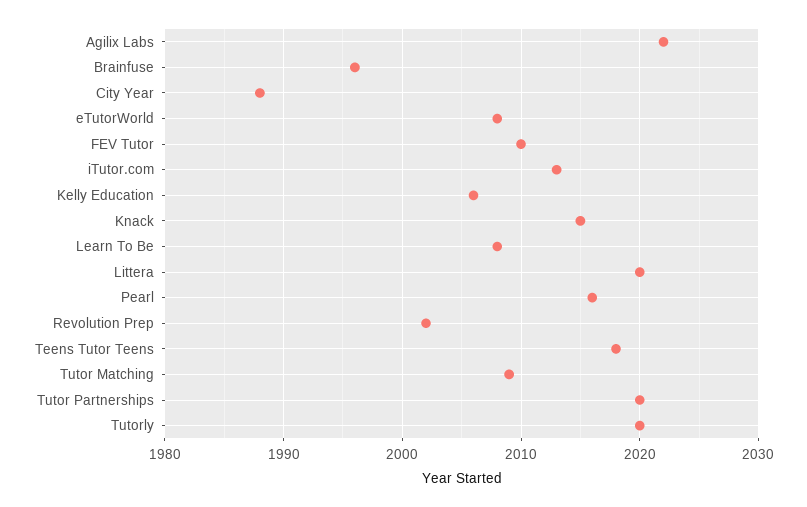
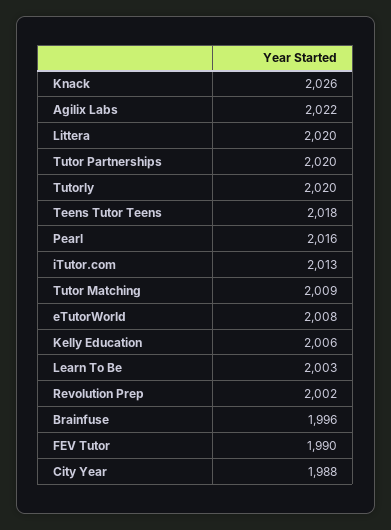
  {
    "Agilix Labs": 2022,
    "Brainfuse": 1996,
    "City Year": 1988,
    "eTutorWorld": 2008,
-   "FEV Tutor": 2010,
+   "FEV Tutor": 1990,
    "iTutor.com": 2013,
    "Kelly Education": 2006,
-   "Knack": 2015,
+   "Knack": 2026,
-   "Learn To Be": 2008,
+   "Learn To Be": 2003,
    "Littera": 2020,
    "Pearl": 2016,
    "Revolution Prep": 2002,
    "Teens Tutor Teens": 2018,
    "Tutor Matching": 2009,
    "Tutor Partnerships": 2020,
    "Tutorly": 2020
  }

